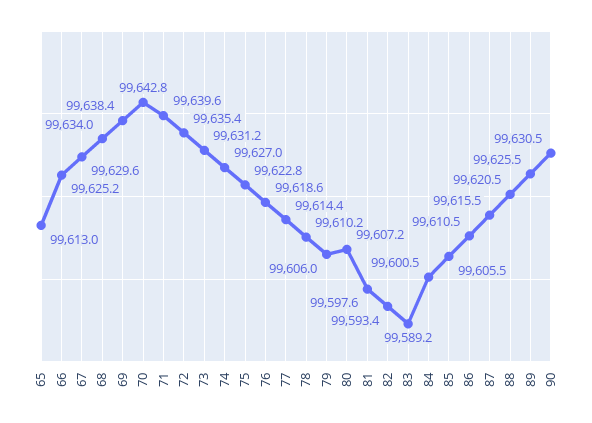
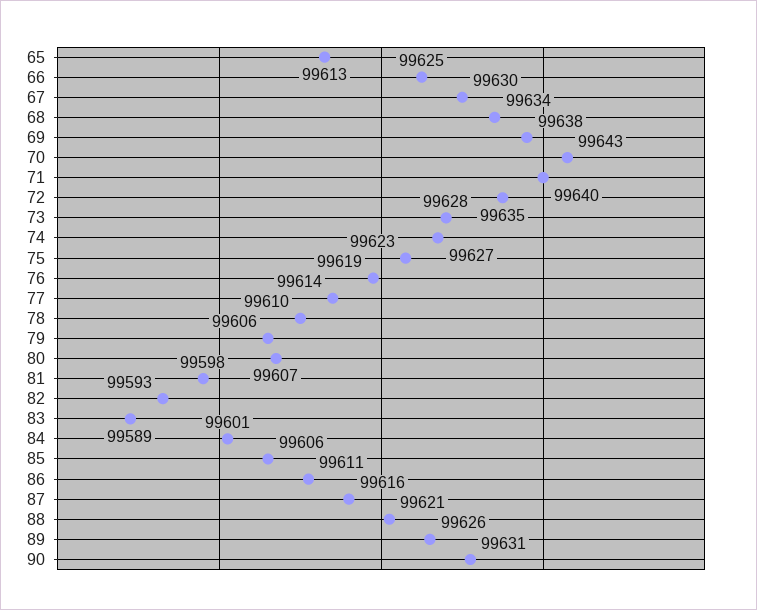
  {
    "65": 99613,
    "66": 99625.2,
    "67": 99629.6,
    "68": 99634,
    "69": 99638.4,
    "70": 99642.8,
    "71": 99639.6,
    "72": 99635.4,
-   "73": 99631.2,
+   "73": 99628,
    "74": 99627,
    "75": 99622.8,
    "76": 99618.6,
    "77": 99614.4,
    "78": 99610.2,
    "79": 99606,
    "80": 99607.2,
    "81": 99597.6,
    "82": 99593.4,
    "83": 99589.2,
    "84": 99600.5,
    "85": 99605.5,
    "86": 99610.5,
    "87": 99615.5,
    "88": 99620.5,
    "89": 99625.5,
    "90": 99630.5
  }

